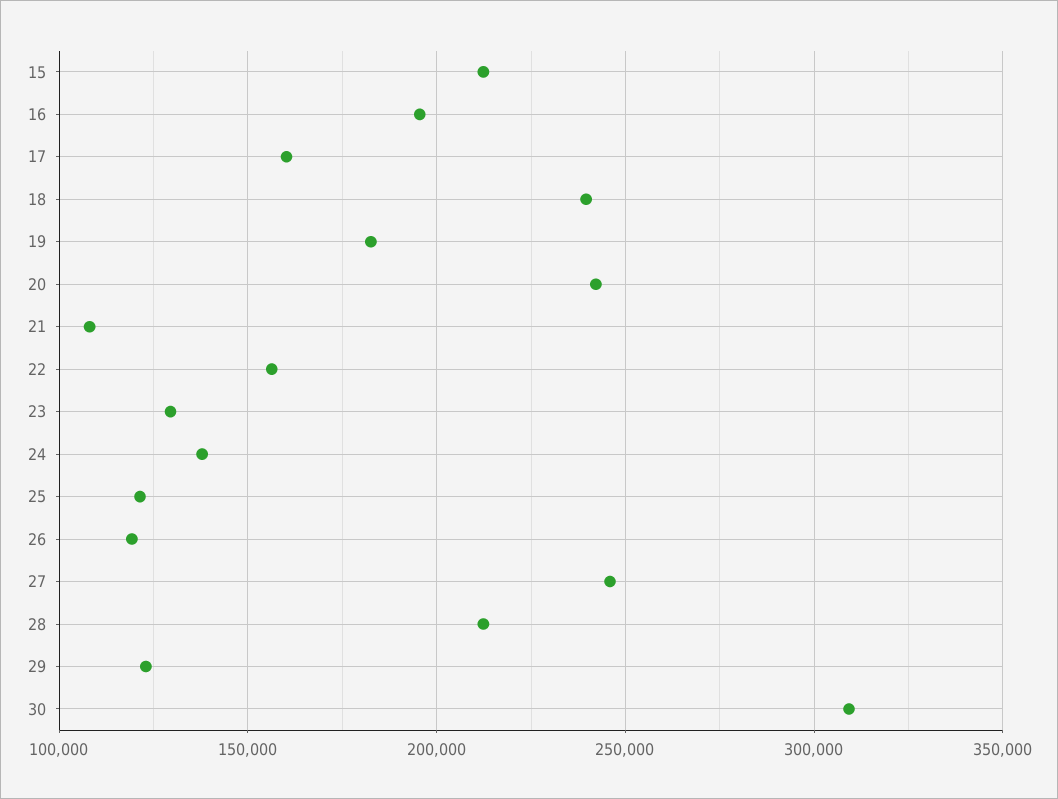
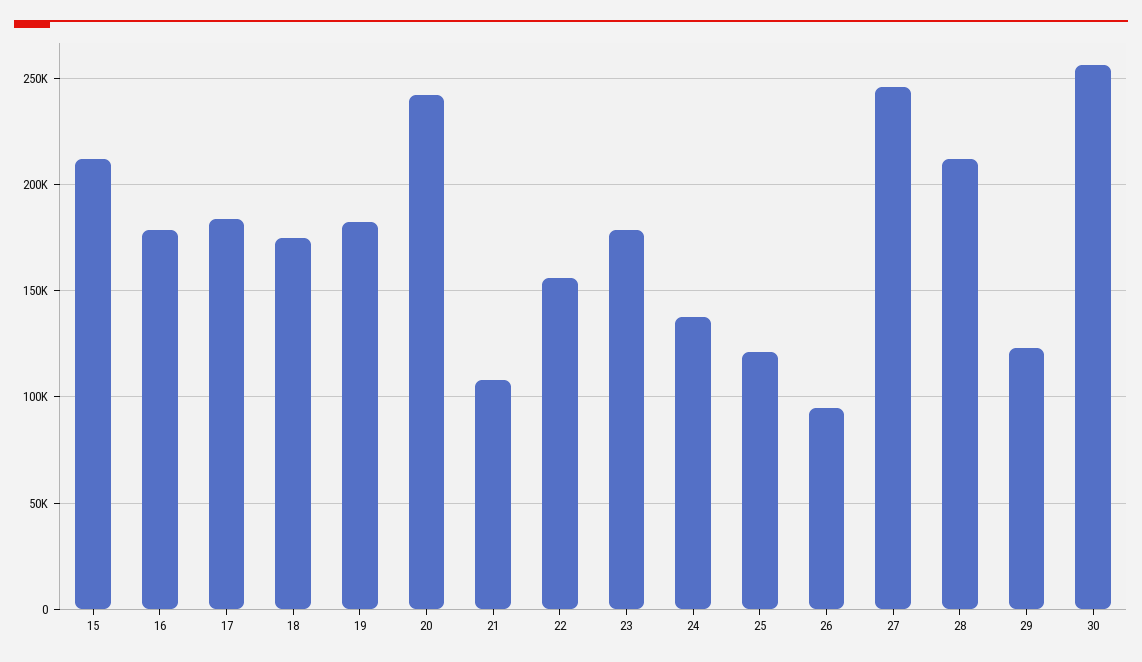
  {
    "15": 210000,
-   "16": 195000,
+   "16": 180000,
-   "17": 160000,
+   "17": 185000,
-   "18": 240000,
+   "18": 175000,
    "19": 185000,
    "20": 240000,
    "21": 110000,
    "22": 155000,
-   "23": 130000,
+   "23": 180000,
    "24": 140000,
    "25": 120000,
-   "26": 120000,
+   "26": 95000,
    "27": 245000,
    "28": 210000,
    "29": 125000,
-   "30": 310000
+   "30": 255000
  }

